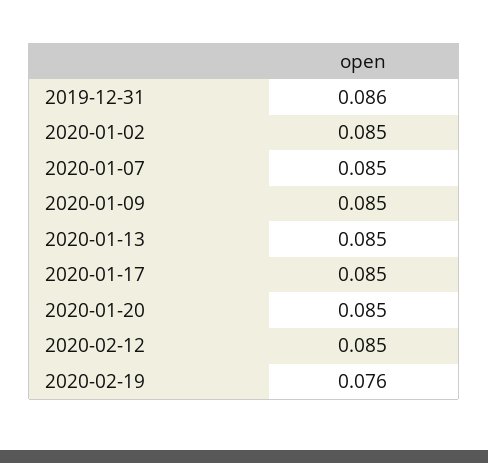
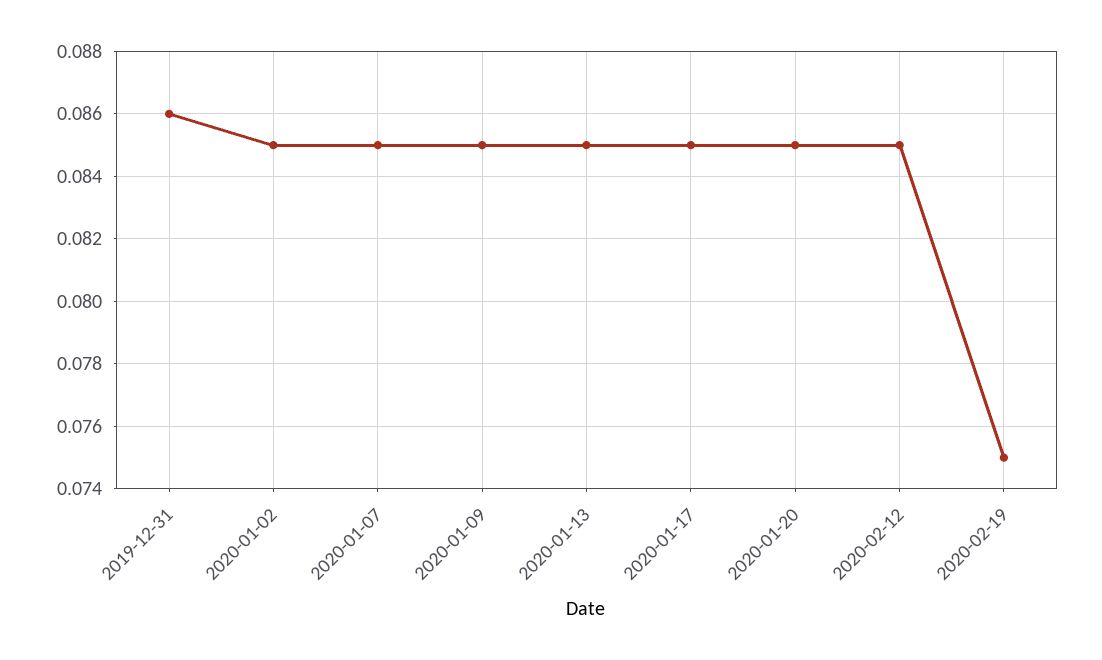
  {
    "2019-12-31": 0.086,
    "2020-01-02": 0.085,
    "2020-01-07": 0.085,
    "2020-01-09": 0.085,
    "2020-01-13": 0.085,
    "2020-01-17": 0.085,
    "2020-01-20": 0.085,
    "2020-02-12": 0.085,
-   "2020-02-19": 0.076
+   "2020-02-19": 0.075
  }

